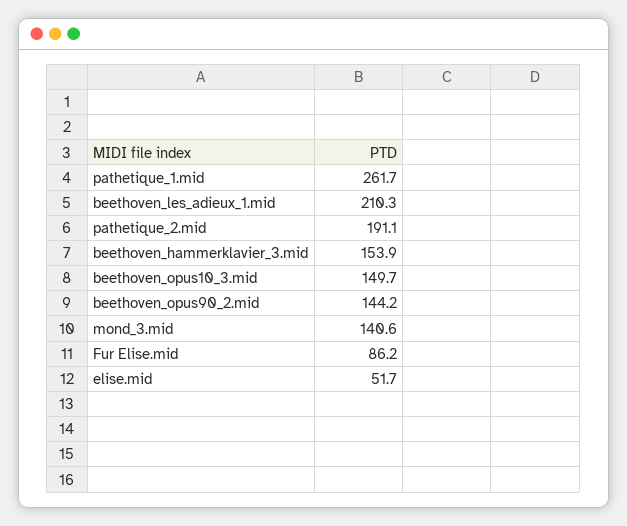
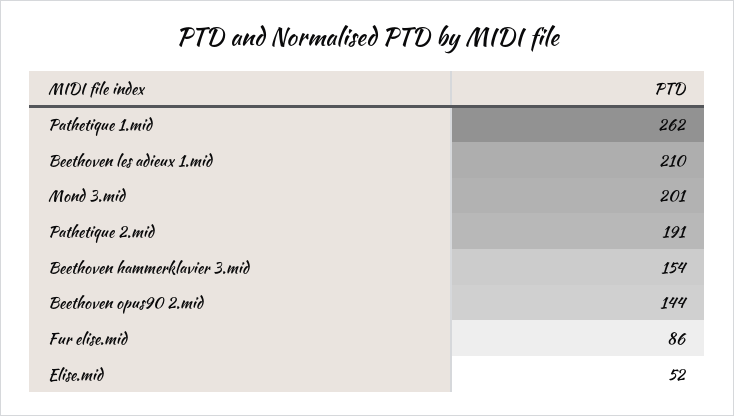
  {
    "pathetique_1.mid": 261.7,
    "beethoven_les_adieux_1.mid": 210.3,
    "pathetique_2.mid": 191.1,
    "beethoven_hammerklavier_3.mid": 153.9,
-   "beethoven_opus10_3.mid": 149.7,
    "beethoven_opus90_2.mid": 144.2,
-   "mond_3.mid": 140.6,
+   "mond_3.mid": 201,
    "Fur Elise.mid": 86.2,
    "elise.mid": 51.7
  }

